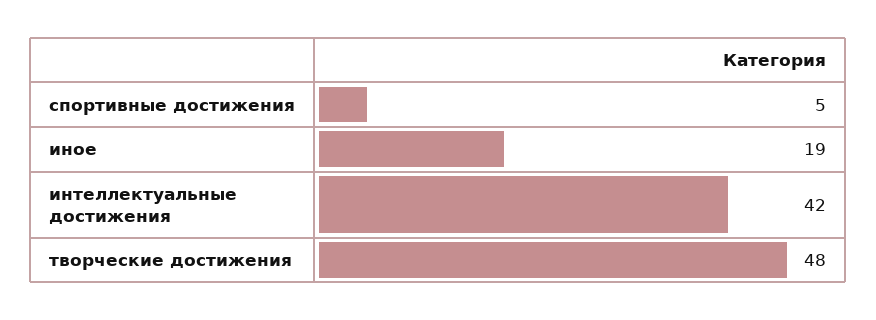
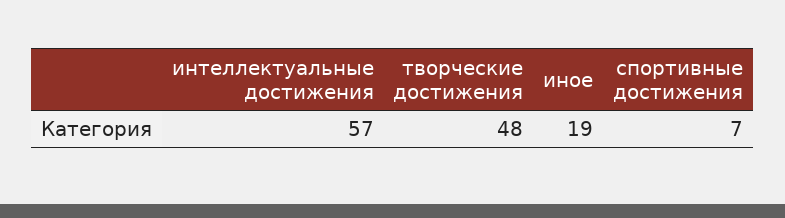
  {
-   "спортивные достижения": 5,
+   "спортивные достижения": 7,
    "иное": 19,
-   "интеллектуальные достижения": 42,
+   "интеллектуальные достижения": 57,
    "творческие достижения": 48
  }

